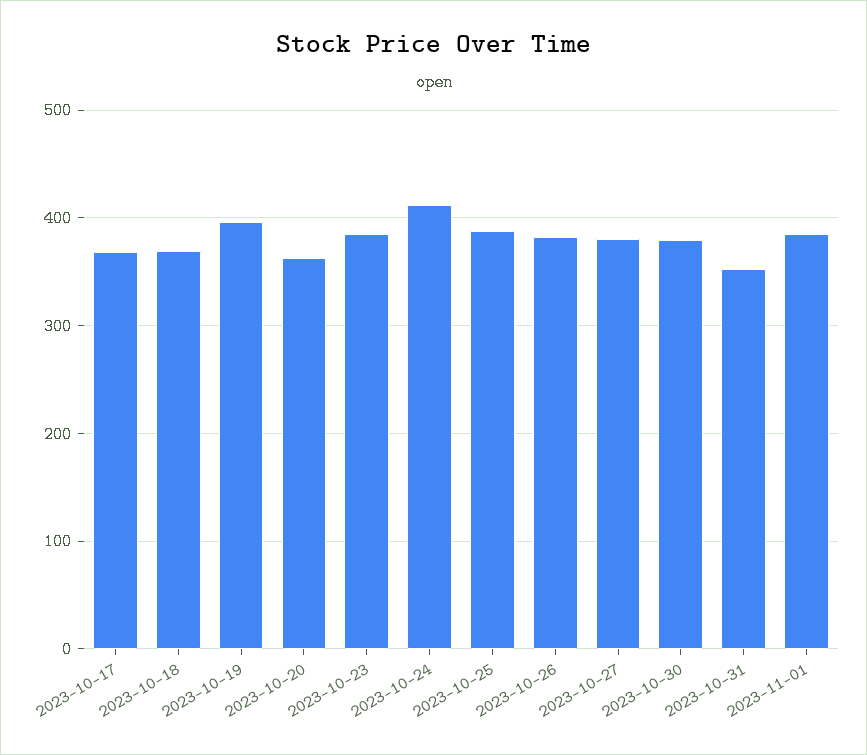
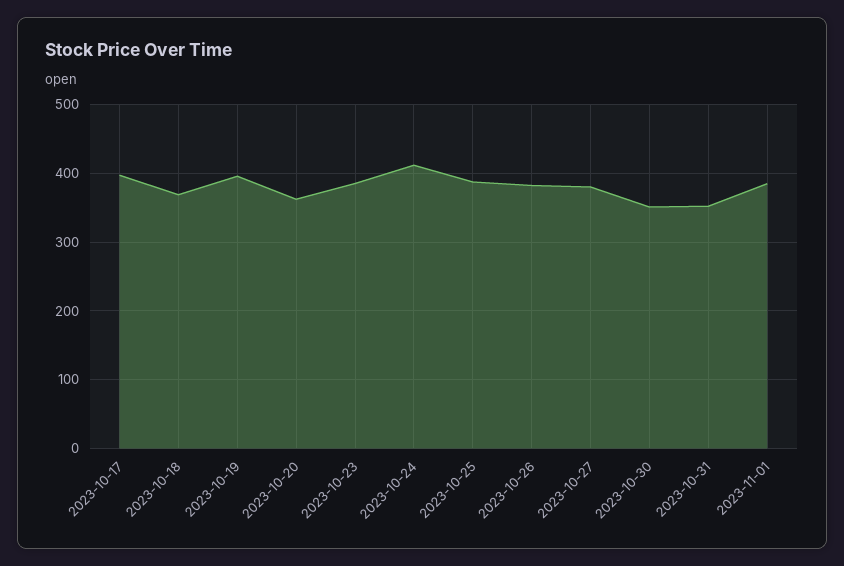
  {
-   "2023-10-17": 370,
+   "2023-10-17": 400,
    "2023-10-18": 370,
    "2023-10-19": 400,
    "2023-10-20": 360,
    "2023-10-23": 390,
    "2023-10-24": 410,
    "2023-10-25": 390,
    "2023-10-26": 380,
    "2023-10-27": 380,
-   "2023-10-30": 380,
+   "2023-10-30": 350,
    "2023-10-31": 350,
    "2023-11-01": 390
  }

